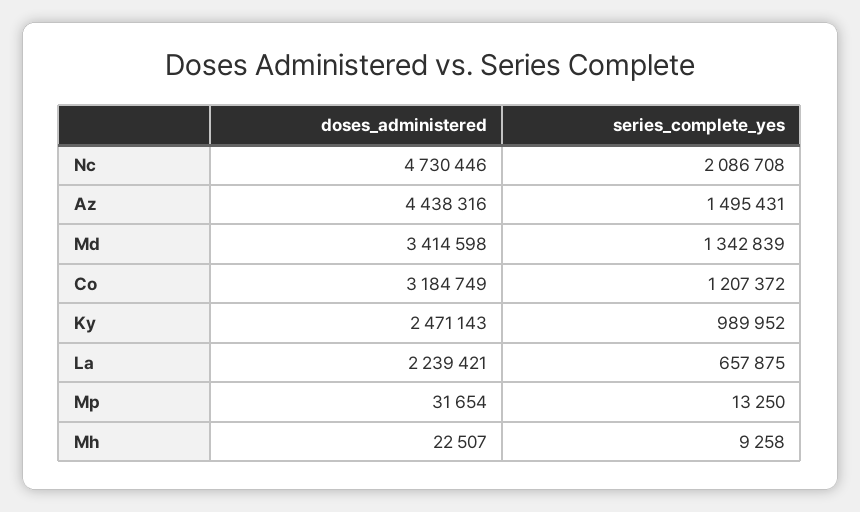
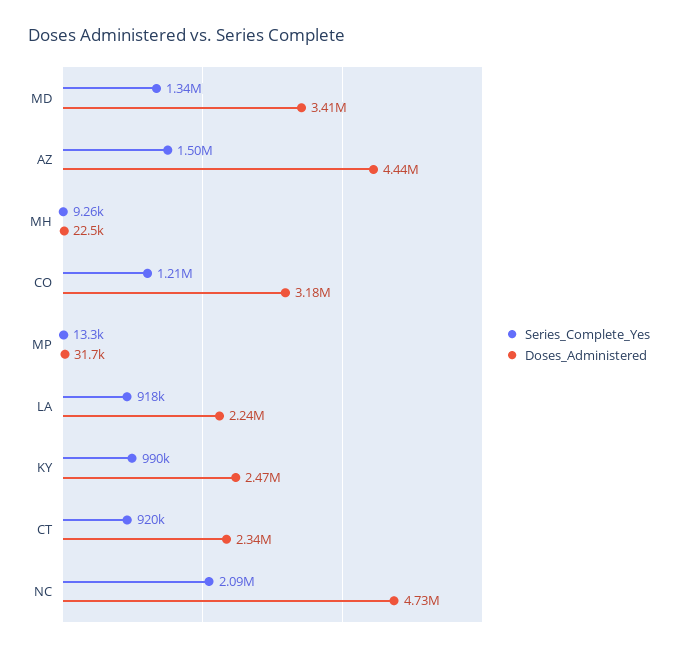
  {
    "doses_administered": {
      "Nc": 4730446,
      "Az": 4438316,
      "Md": 3414598,
      "Co": 3184749,
      "Ky": 2471143,
      "La": 2239421,
      "Mp": 31654,
-     "Mh": 22507
+     "Mh": 22507,
+     "CT": 2340000
    },
    "series_complete_yes": {
      "Nc": 2086708,
      "Az": 1495431,
      "Md": 1342839,
      "Co": 1207372,
      "Ky": 989952,
-     "La": 657875,
+     "La": 918000,
      "Mp": 13250,
-     "Mh": 9258
+     "Mh": 9258,
+     "CT": 920000
    }
  }

